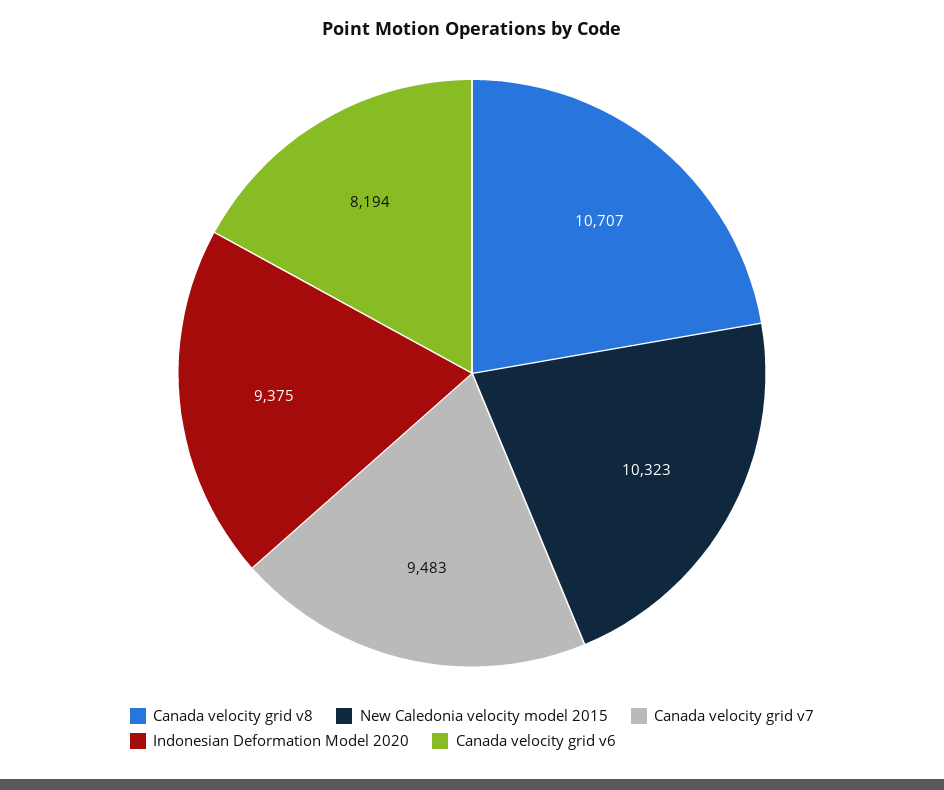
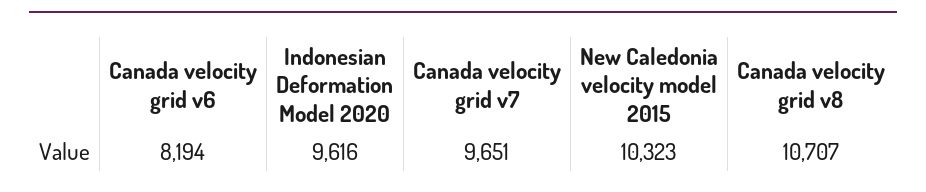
  {
    "Canada velocity grid v8": 10707,
    "New Caledonia velocity model 2015": 10323,
-   "Canada velocity grid v7": 9483,
+   "Canada velocity grid v7": 9651,
-   "Indonesian Deformation Model 2020": 9375,
+   "Indonesian Deformation Model 2020": 9616,
    "Canada velocity grid v6": 8194
  }

